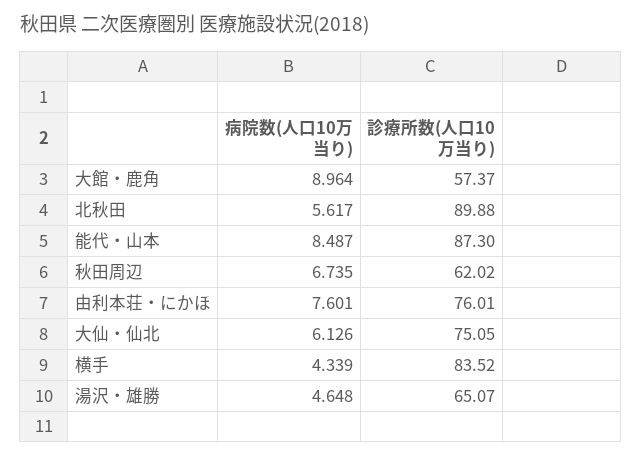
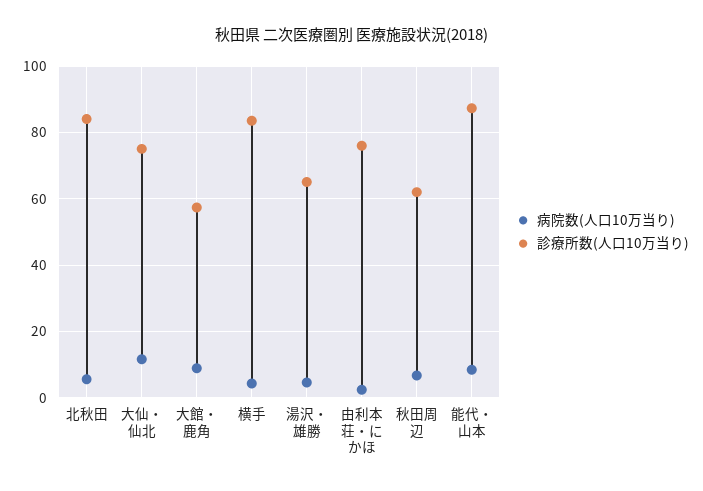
  {
    "病院数(人口10万当り)": {
      "大館・鹿角": 8.964,
      "北秋田": 5.617,
      "能代・山本": 8.487,
      "秋田周辺": 6.735,
-     "由利本荘・にかほ": 7.601,
+     "由利本荘・にかほ": 2,
-     "大仙・仙北": 6.126,
+     "大仙・仙北": 12,
      "横手": 4.339,
      "湯沢・雄勝": 4.648
    },
    "診療所数(人口10万当り)": {
      "大館・鹿角": 57.37,
-     "北秋田": 89.88,
+     "北秋田": 84,
      "能代・山本": 87.3,
      "秋田周辺": 62.02,
      "由利本荘・にかほ": 76.01,
      "大仙・仙北": 75.05,
      "横手": 83.52,
      "湯沢・雄勝": 65.07
    }
  }

